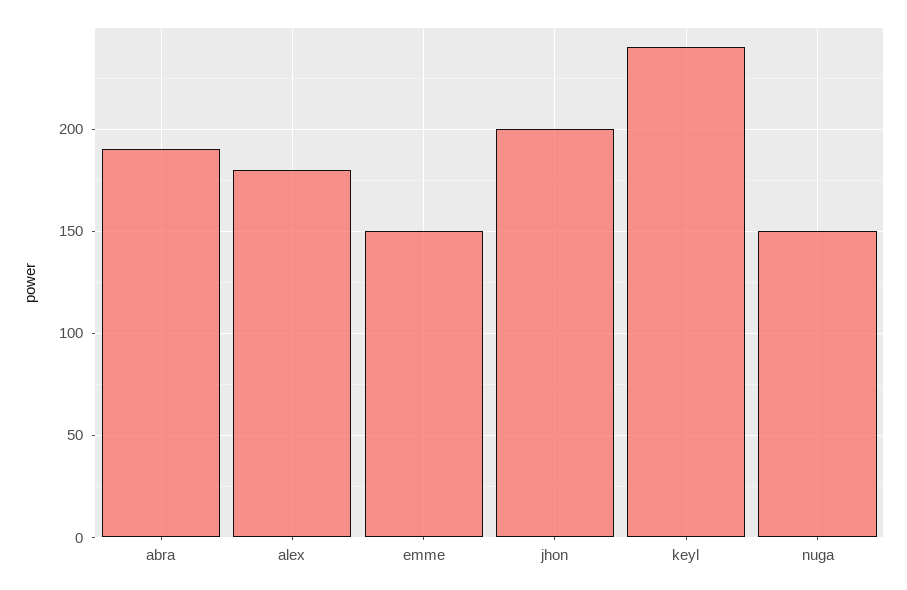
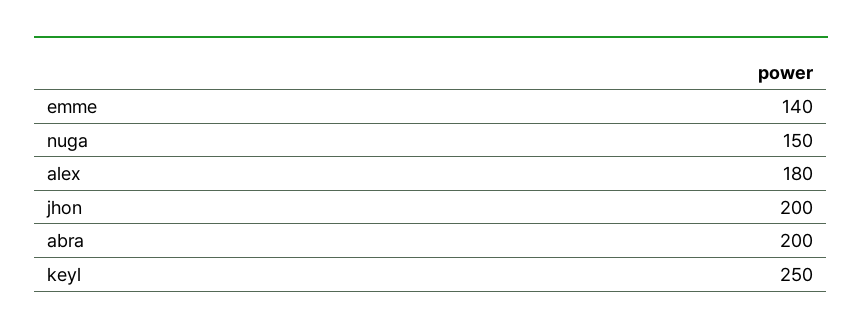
  {
-   "abra": 190,
+   "abra": 200,
    "alex": 180,
-   "emme": 150,
+   "emme": 140,
    "jhon": 200,
-   "keyl": 240,
+   "keyl": 250,
    "nuga": 150
  }

